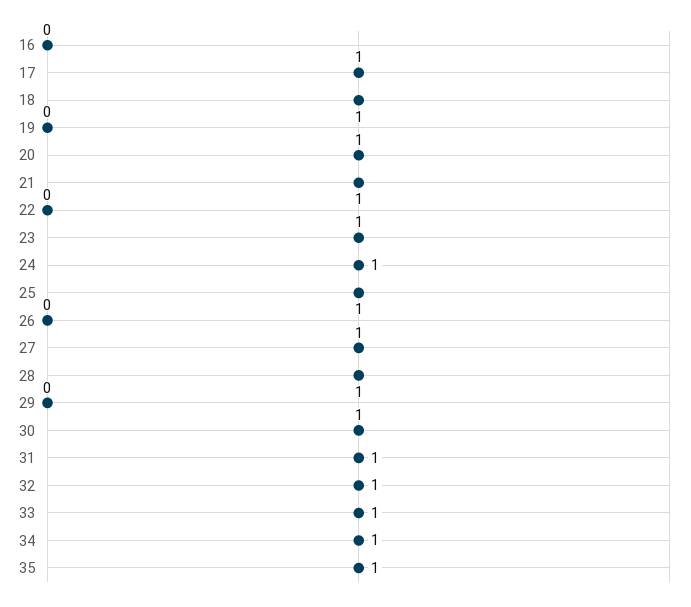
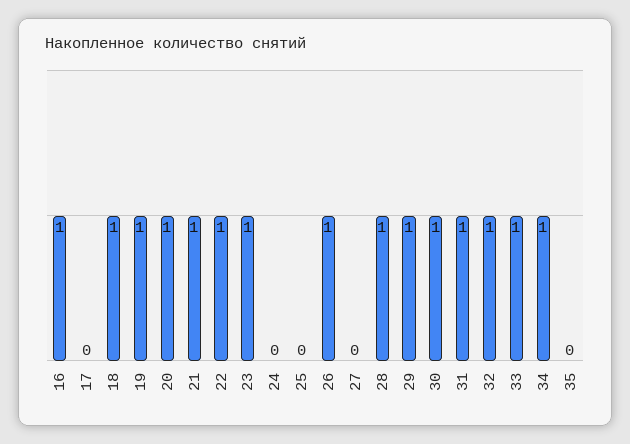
  {
-   "16": 0,
+   "16": 1,
-   "17": 1,
+   "17": 0,
    "18": 1,
-   "19": 0,
+   "19": 1,
    "20": 1,
    "21": 1,
-   "22": 0,
+   "22": 1,
    "23": 1,
-   "24": 1,
+   "24": 0,
-   "25": 1,
+   "25": 0,
-   "26": 0,
+   "26": 1,
-   "27": 1,
+   "27": 0,
    "28": 1,
-   "29": 0,
+   "29": 1,
    "30": 1,
    "31": 1,
    "32": 1,
    "33": 1,
    "34": 1,
-   "35": 1
+   "35": 0
  }

